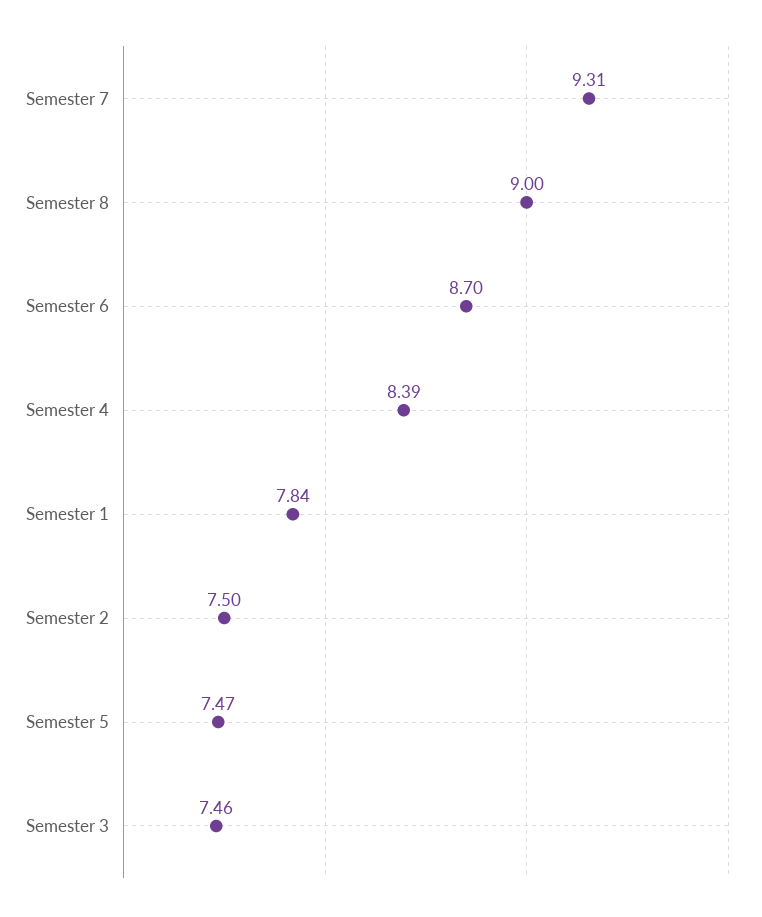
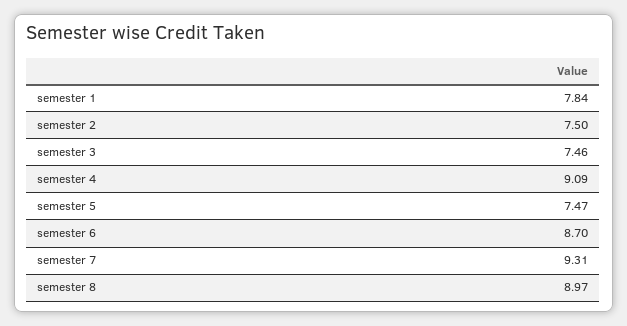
  {
    "Semester 7": 9.31,
-   "Semester 8": 9,
+   "Semester 8": 8.97,
    "Semester 6": 8.7,
-   "Semester 4": 8.39,
+   "Semester 4": 9.09,
    "Semester 1": 7.84,
    "Semester 2": 7.5,
    "Semester 5": 7.47,
    "Semester 3": 7.46
  }

